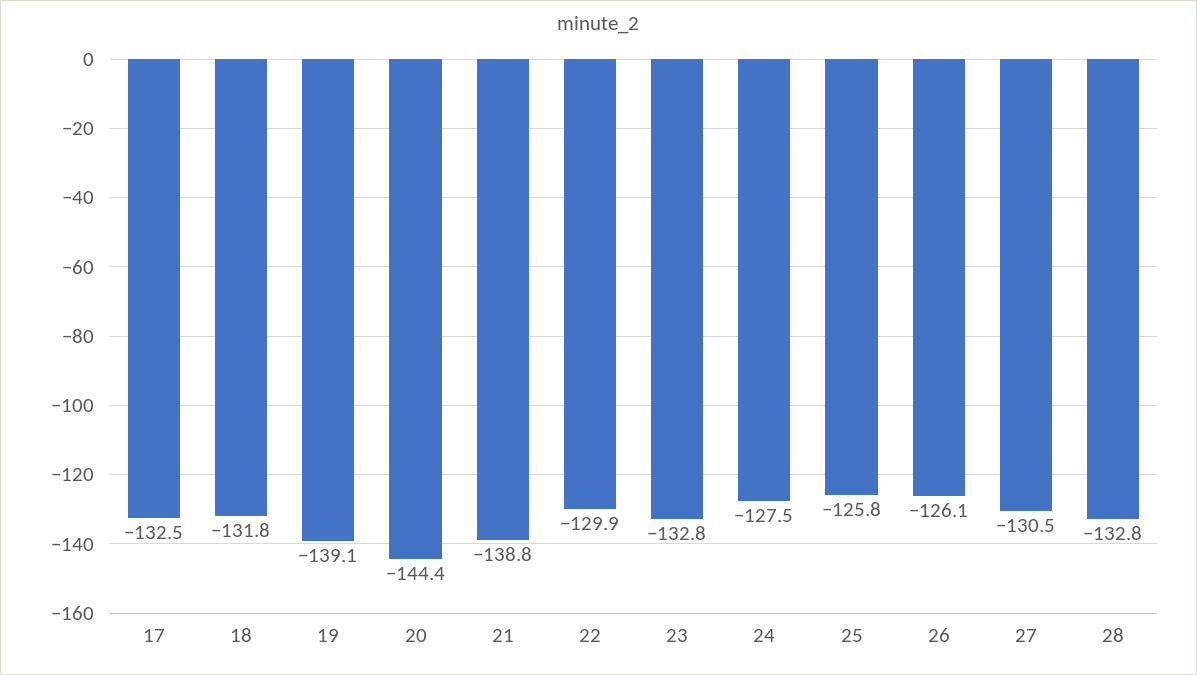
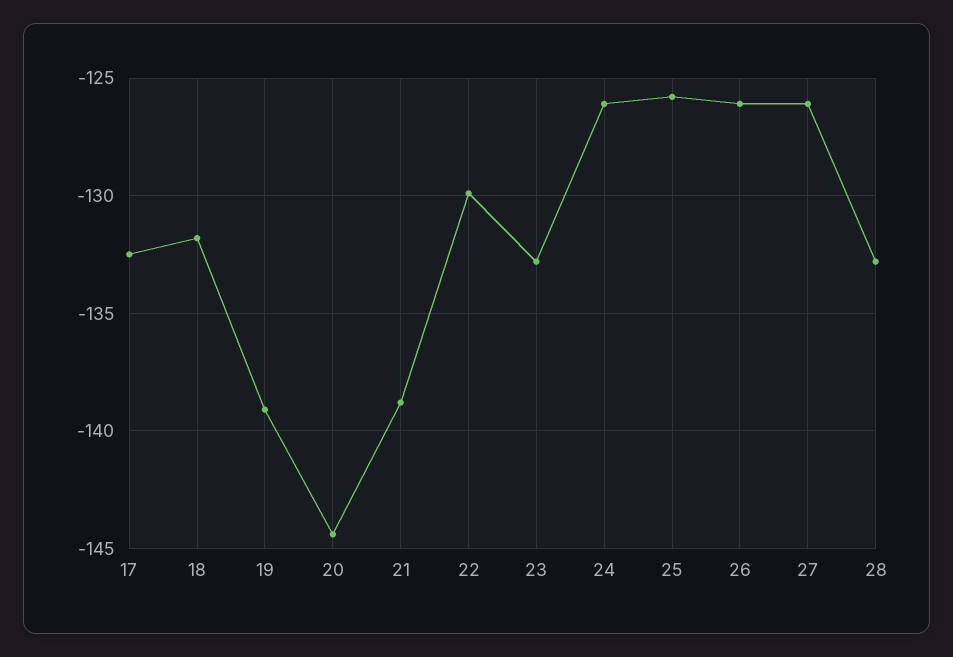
  {
    "17": -132.5,
    "18": -131.8,
    "19": -139.1,
    "20": -144.4,
    "21": -138.8,
    "22": -129.9,
    "23": -132.8,
-   "24": -127.5,
+   "24": -126,
    "25": -125.8,
    "26": -126.1,
-   "27": -130.5,
+   "27": -126,
    "28": -132.8
  }

